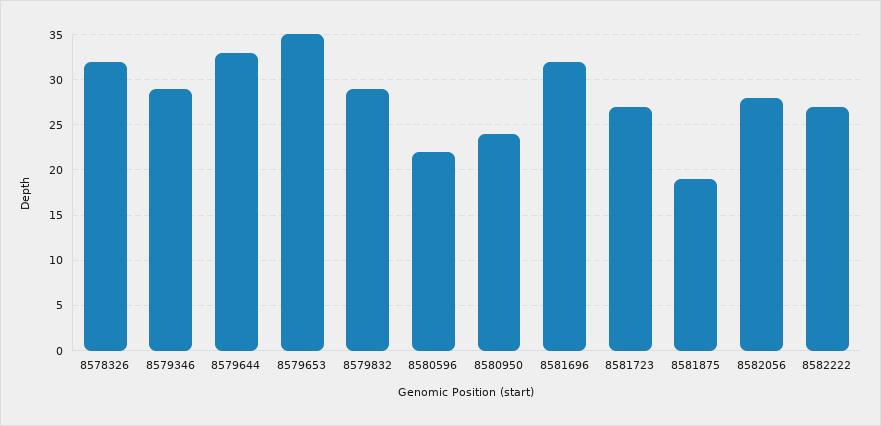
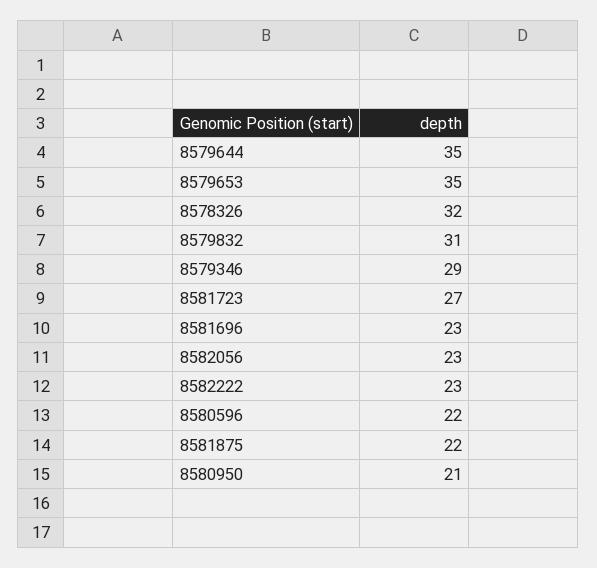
  {
    "8578326": 32,
    "8579346": 29,
-   "8579644": 33,
+   "8579644": 35,
    "8579653": 35,
-   "8579832": 29,
+   "8579832": 31,
    "8580596": 22,
-   "8580950": 24,
+   "8580950": 21,
-   "8581696": 32,
+   "8581696": 23,
    "8581723": 27,
-   "8581875": 19,
+   "8581875": 22,
-   "8582056": 28,
+   "8582056": 23,
-   "8582222": 27
+   "8582222": 23
  }

